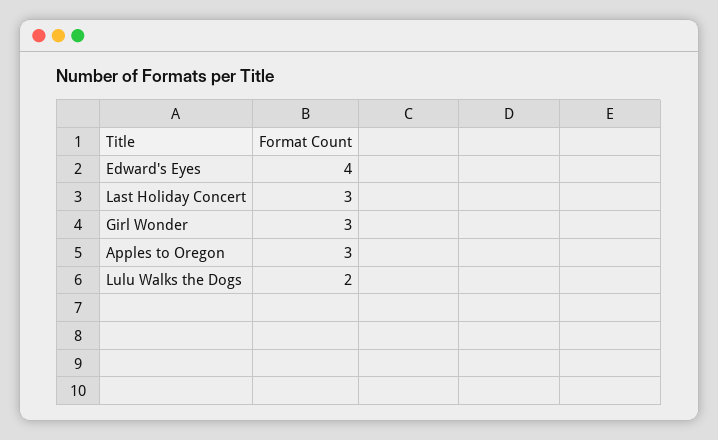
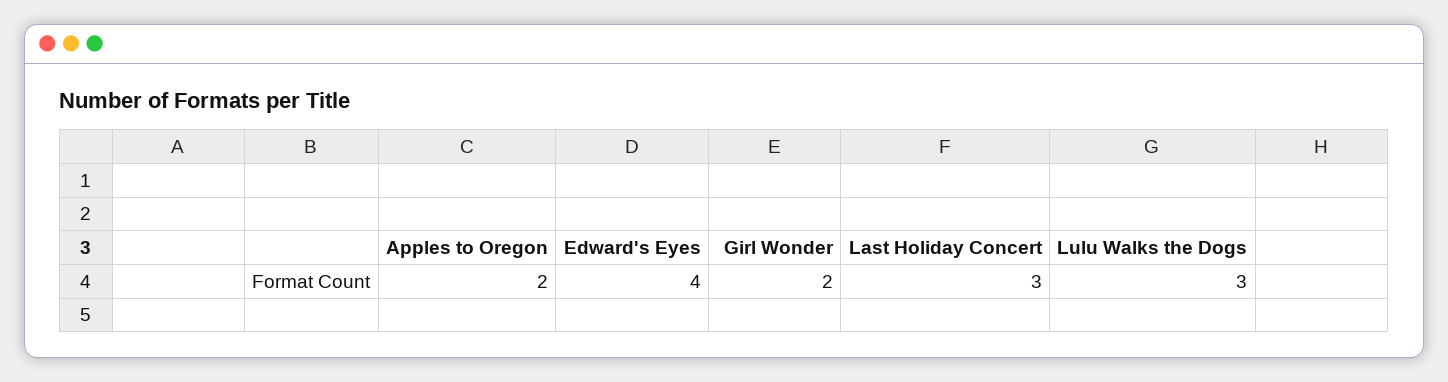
  {
    "Edward's Eyes": 4,
    "Last Holiday Concert": 3,
-   "Girl Wonder": 3,
+   "Girl Wonder": 2,
-   "Apples to Oregon": 3,
+   "Apples to Oregon": 2,
-   "Lulu Walks the Dogs": 2
+   "Lulu Walks the Dogs": 3
  }

